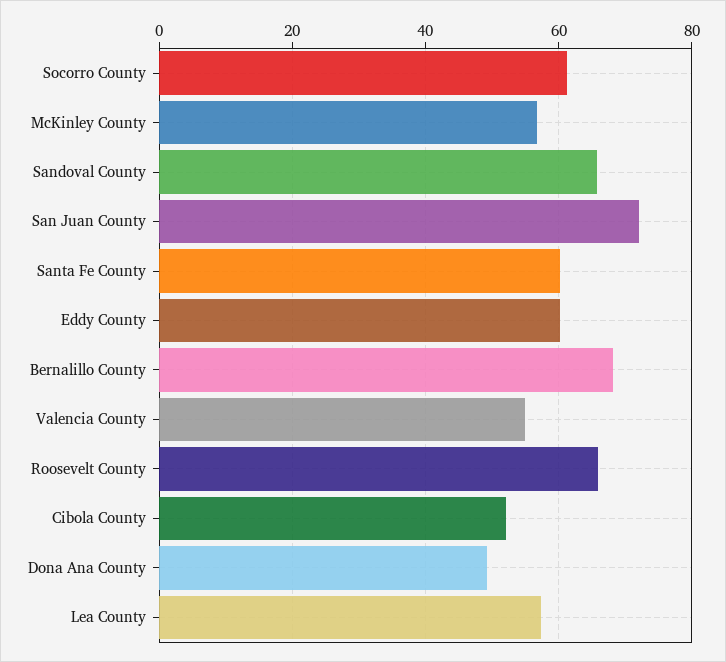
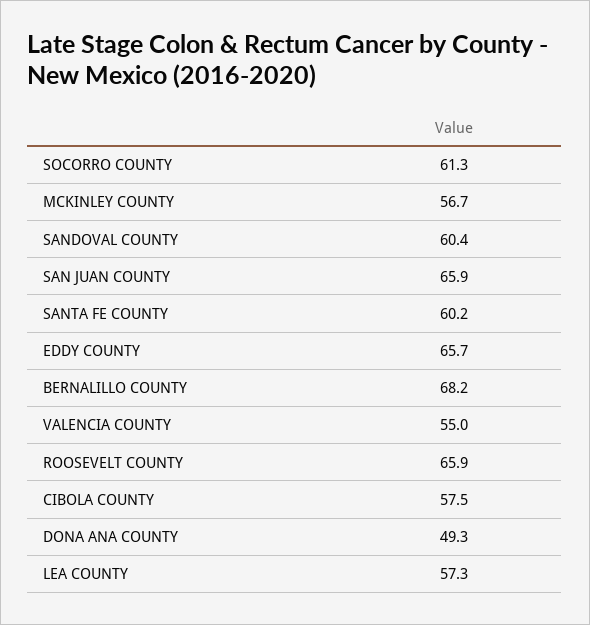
  {
    "Socorro County": 61.3,
    "McKinley County": 56.7,
-   "Sandoval County": 66,
+   "Sandoval County": 60.4,
-   "San Juan County": 72,
+   "San Juan County": 65.9,
    "Santa Fe County": 60.2,
-   "Eddy County": 60,
+   "Eddy County": 65.7,
    "Bernalillo County": 68.2,
    "Valencia County": 55,
    "Roosevelt County": 65.9,
-   "Cibola County": 52,
+   "Cibola County": 57.5,
    "Dona Ana County": 49.3,
    "Lea County": 57.3
  }

